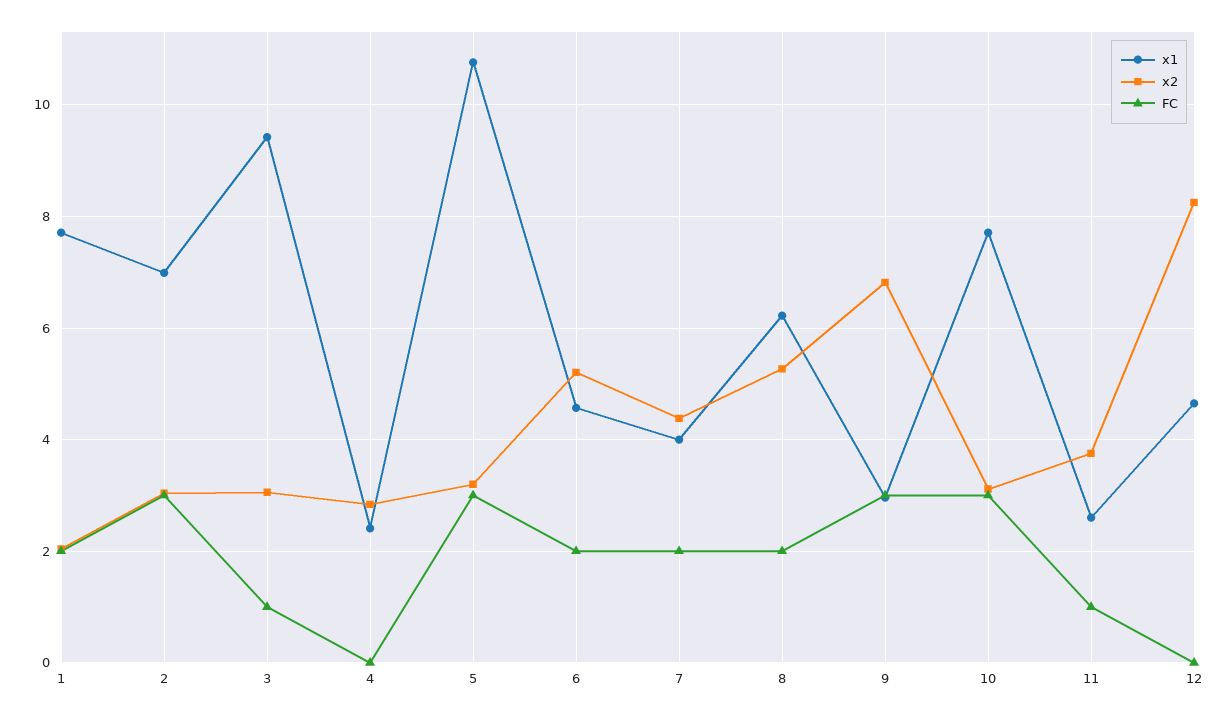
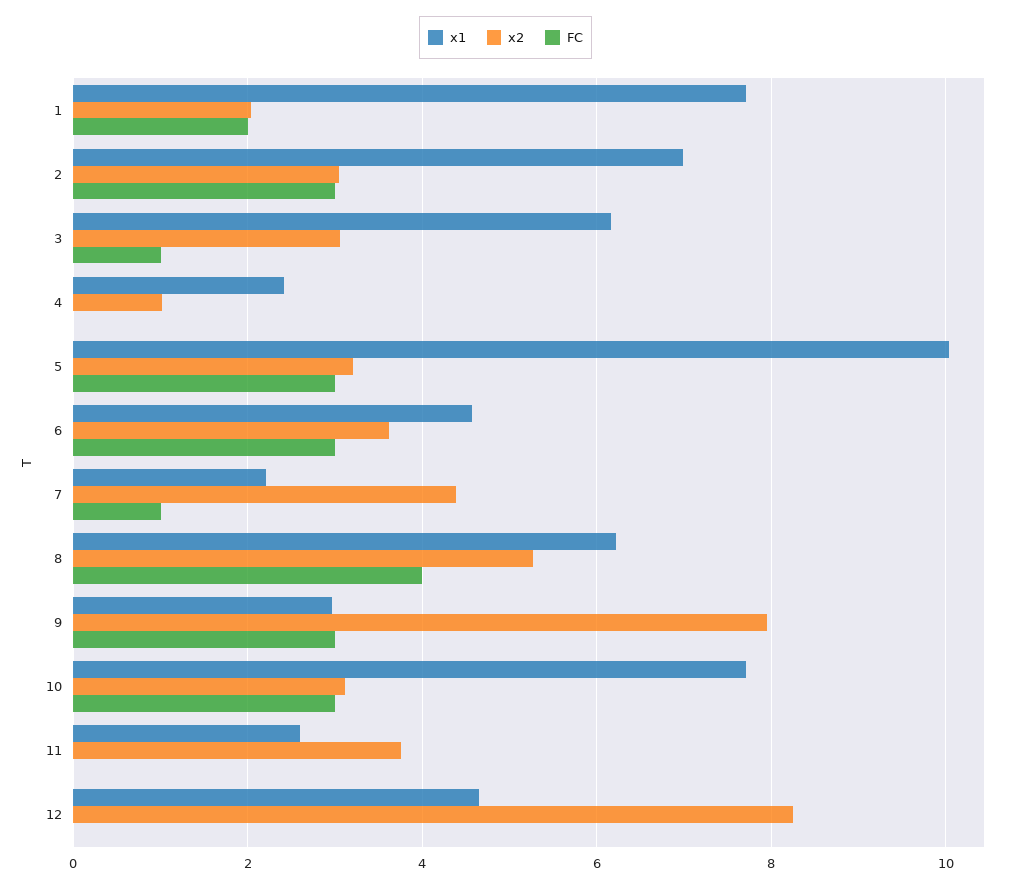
  {
    "x1": {
      "1": 7.8,
      "2": 7,
-     "3": 9.4,
+     "3": 6.2,
      "4": 2.4,
-     "5": 10.8,
+     "5": 10,
      "6": 4.6,
-     "7": 4,
+     "7": 2.2,
      "8": 6.2,
      "9": 3,
      "10": 7.8,
      "11": 2.6,
      "12": 4.6
    },
    "x2": {
      "1": 2,
      "2": 3,
      "3": 3,
-     "4": 2.8,
+     "4": 1,
      "5": 3.2,
-     "6": 5.2,
+     "6": 3.6,
      "7": 4.4,
      "8": 5.2,
-     "9": 6.8,
+     "9": 8,
      "10": 3.2,
      "11": 3.8,
      "12": 8.2
    },
    "FC": {
      "1": 2,
      "2": 3,
      "3": 1,
      "4": 0,
      "5": 3,
-     "6": 2,
+     "6": 3,
-     "7": 2,
+     "7": 1,
-     "8": 2,
+     "8": 4,
      "9": 3,
      "10": 3,
-     "11": 1,
+     "11": 0,
      "12": 0
    }
  }

